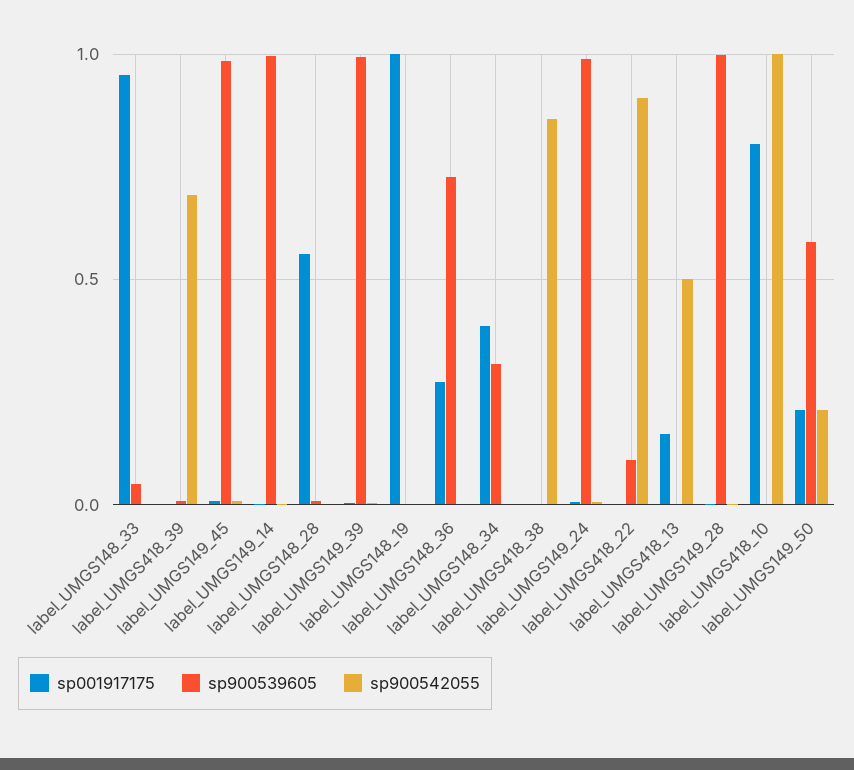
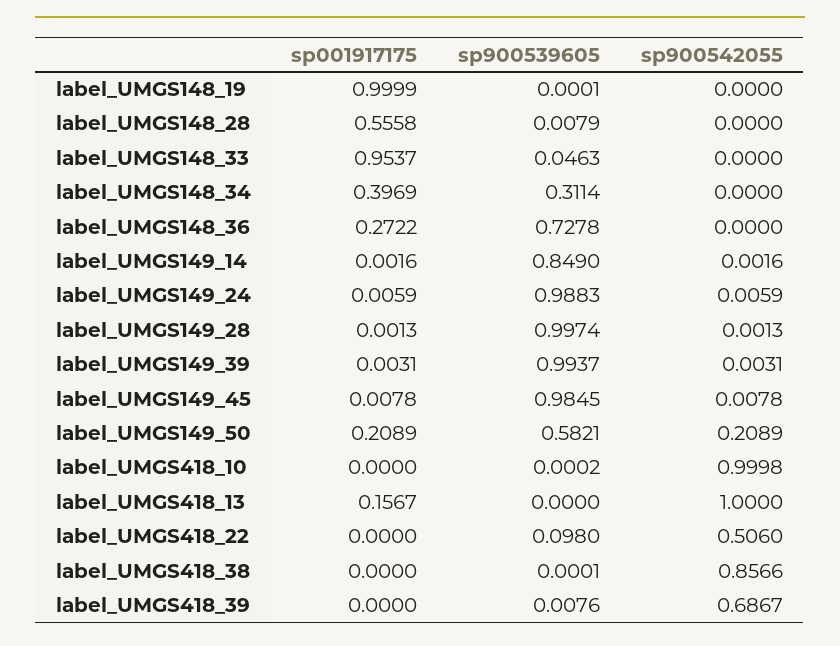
  {
    "sp001917175": {
      "label_UMGS148_33": 0.9537,
      "label_UMGS418_39": 0,
      "label_UMGS149_45": 0.0078,
      "label_UMGS149_14": 0.0016,
      "label_UMGS148_28": 0.5558,
      "label_UMGS149_39": 0.0031,
      "label_UMGS148_19": 0.9999,
      "label_UMGS148_36": 0.2722,
      "label_UMGS148_34": 0.3969,
      "label_UMGS418_38": 0,
      "label_UMGS149_24": 0.0059,
      "label_UMGS418_22": 0,
      "label_UMGS418_13": 0.1567,
      "label_UMGS149_28": 0.0013,
-     "label_UMGS418_10": 0.8,
+     "label_UMGS418_10": 0,
      "label_UMGS149_50": 0.2089
    },
    "sp900539605": {
      "label_UMGS148_33": 0.0463,
      "label_UMGS418_39": 0.0076,
      "label_UMGS149_45": 0.9845,
-     "label_UMGS149_14": 1,
+     "label_UMGS149_14": 0.849,
      "label_UMGS148_28": 0.0079,
      "label_UMGS149_39": 0.9937,
      "label_UMGS148_19": 0.0001,
      "label_UMGS148_36": 0.7278,
      "label_UMGS148_34": 0.3114,
      "label_UMGS418_38": 0.0001,
      "label_UMGS149_24": 0.9883,
      "label_UMGS418_22": 0.098,
      "label_UMGS418_13": 0,
      "label_UMGS149_28": 0.9974,
      "label_UMGS418_10": 0.0002,
      "label_UMGS149_50": 0.5821
    },
    "sp900542055": {
      "label_UMGS148_33": 0,
      "label_UMGS418_39": 0.6867,
      "label_UMGS149_45": 0.0078,
      "label_UMGS149_14": 0.0016,
      "label_UMGS148_28": 0,
      "label_UMGS149_39": 0.0031,
      "label_UMGS148_19": 0,
      "label_UMGS148_36": 0,
      "label_UMGS148_34": 0,
      "label_UMGS418_38": 0.8566,
      "label_UMGS149_24": 0.0059,
-     "label_UMGS418_22": 0.9,
+     "label_UMGS418_22": 0.506,
-     "label_UMGS418_13": 0.5,
+     "label_UMGS418_13": 1,
      "label_UMGS149_28": 0.0013,
      "label_UMGS418_10": 0.9998,
      "label_UMGS149_50": 0.2089
    }
  }

